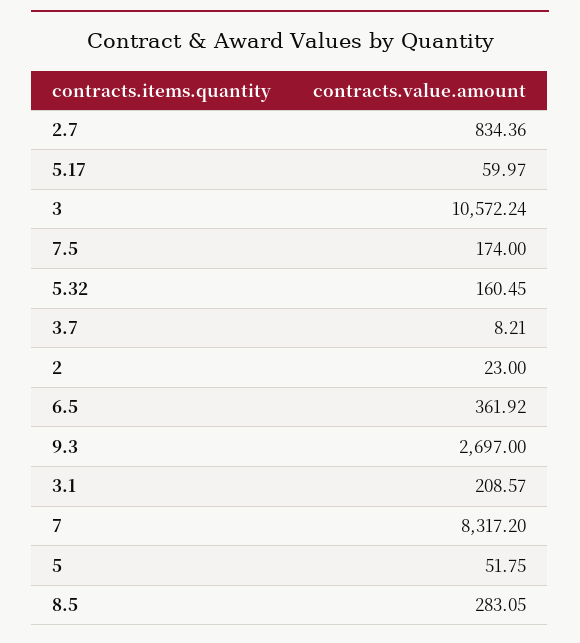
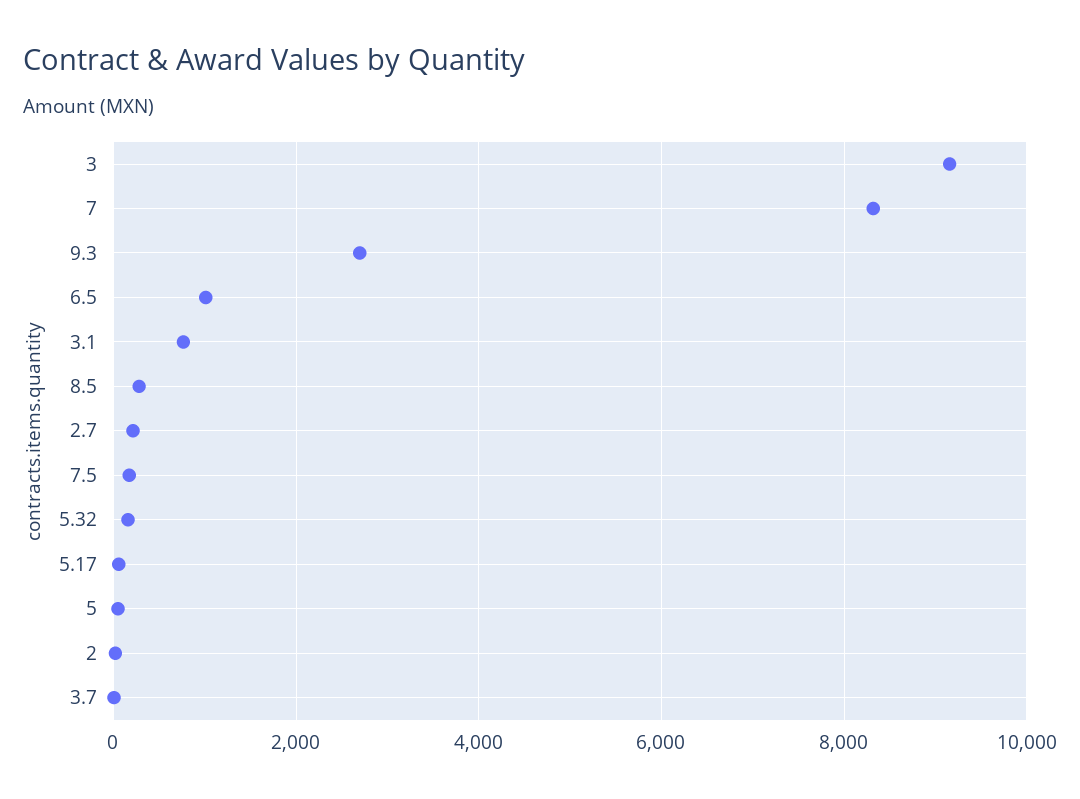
  {
-   "2.7": 834.36,
+   "2.7": 200,
    "5.17": 59.97,
-   "3": 10572.24,
+   "3": 9200,
    "7.5": 174,
    "5.32": 160.45,
    "3.7": 8.21,
    "2": 23,
-   "6.5": 361.92,
+   "6.5": 1000,
    "9.3": 2697,
-   "3.1": 208.57,
+   "3.1": 800,
    "7": 8317.2,
    "5": 51.75,
    "8.5": 283.05
  }

